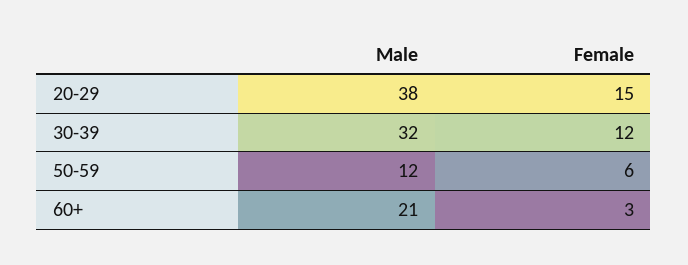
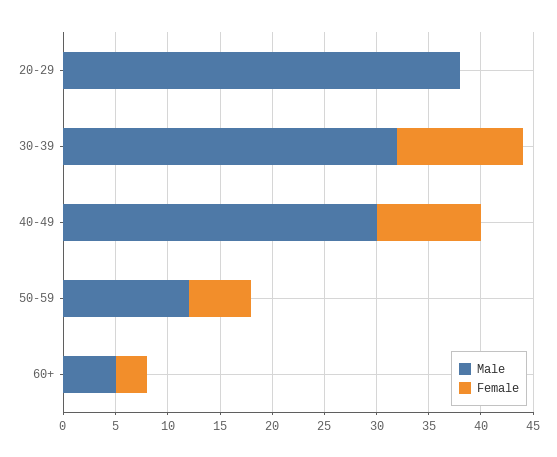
  {
    "Male": {
      "20-29": 38,
      "30-39": 32,
      "50-59": 12,
-     "60+": 21
+     "60+": 5,
+     "40-49": 30
    },
    "Female": {
-     "20-29": 15,
+     "20-29": 0,
      "30-39": 12,
      "50-59": 6,
-     "60+": 3
+     "60+": 3,
+     "40-49": 10
    }
  }

